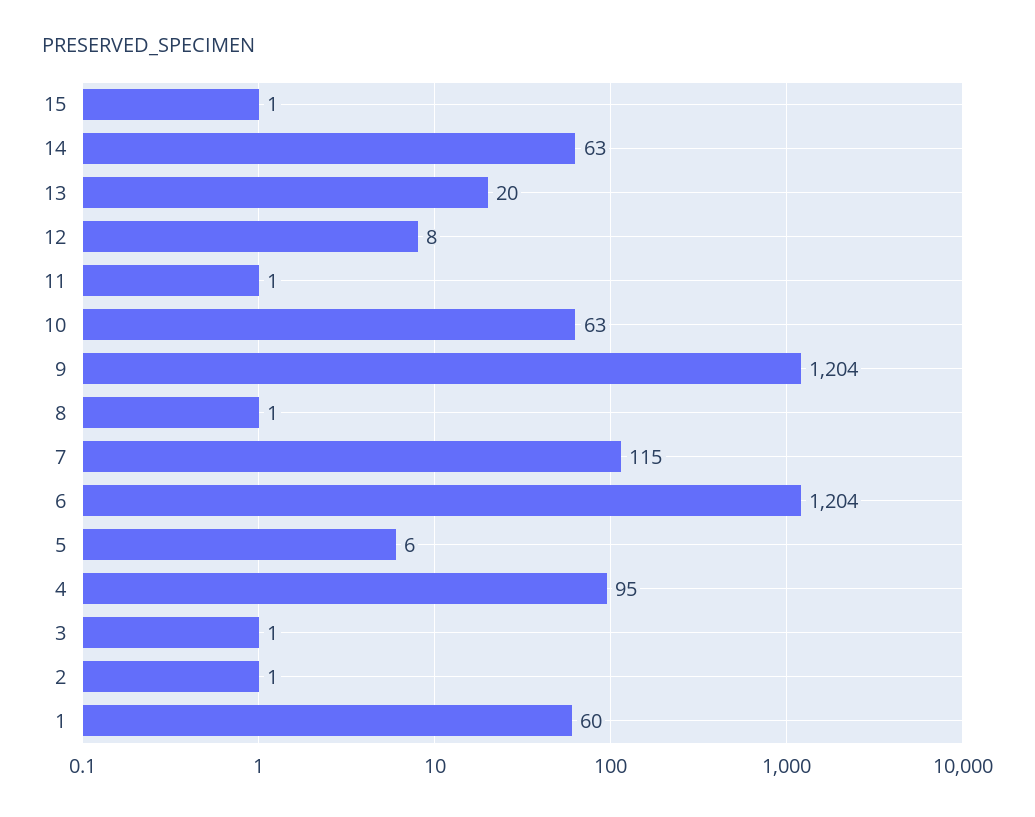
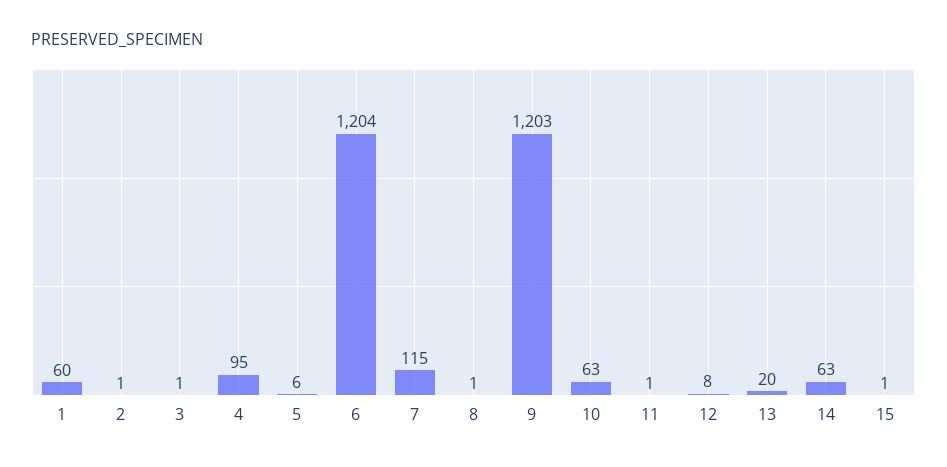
  {
    "15": 1,
    "14": 63,
    "13": 20,
    "12": 8,
    "11": 1,
    "10": 63,
-   "9": 1204,
+   "9": 1203,
    "8": 1,
    "7": 115,
    "6": 1204,
    "5": 6,
    "4": 95,
    "3": 1,
    "2": 1,
    "1": 60
  }

